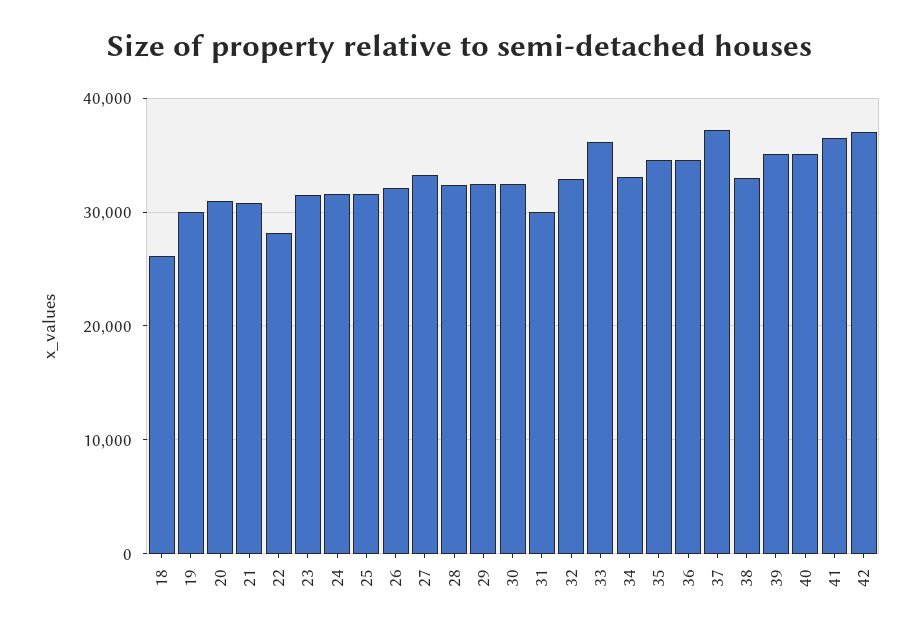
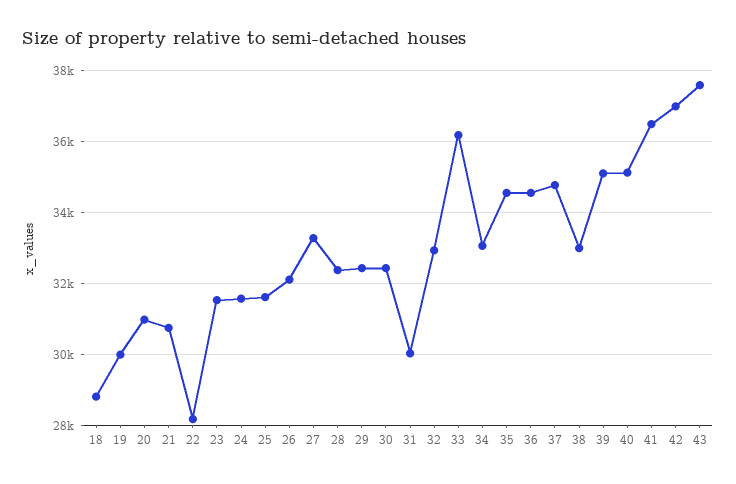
  {
-   "18": 26000,
+   "18": 28800,
    "19": 30000,
    "20": 31000,
    "21": 30800,
    "22": 28200,
    "23": 31600,
    "24": 31600,
    "25": 31600,
    "26": 32200,
    "27": 33200,
    "28": 32400,
    "29": 32400,
    "30": 32400,
    "31": 30000,
    "32": 33000,
    "33": 36200,
    "34": 33000,
    "35": 34600,
    "36": 34600,
-   "37": 37000,
+   "37": 34800,
    "38": 33000,
    "39": 35200,
    "40": 35200,
    "41": 36600,
-   "42": 37000
+   "42": 37000,
+   "43": 37600
  }

